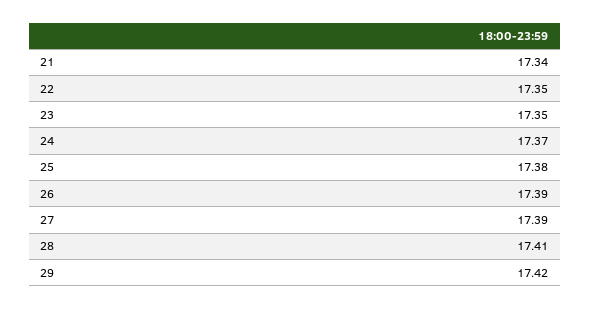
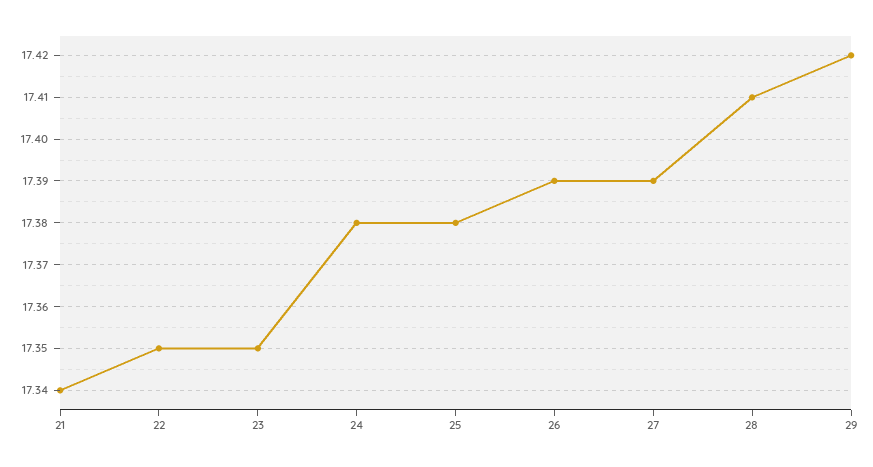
  {
    "21": 17.34,
    "22": 17.35,
    "23": 17.35,
-   "24": 17.37,
+   "24": 17.38,
    "25": 17.38,
    "26": 17.39,
    "27": 17.39,
    "28": 17.41,
    "29": 17.42
  }

